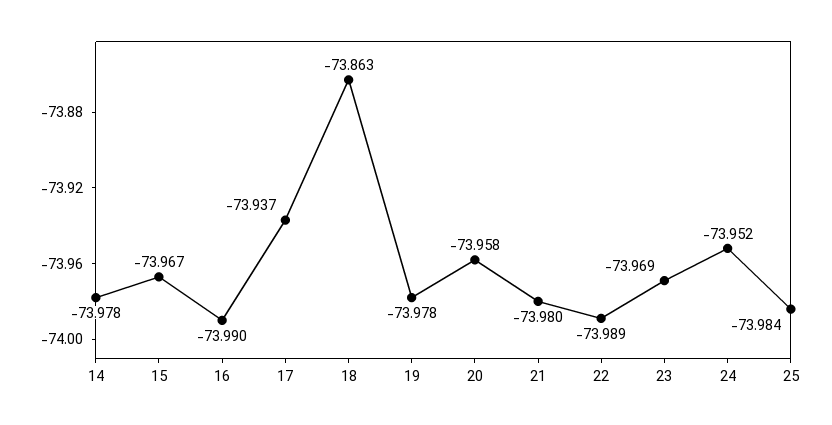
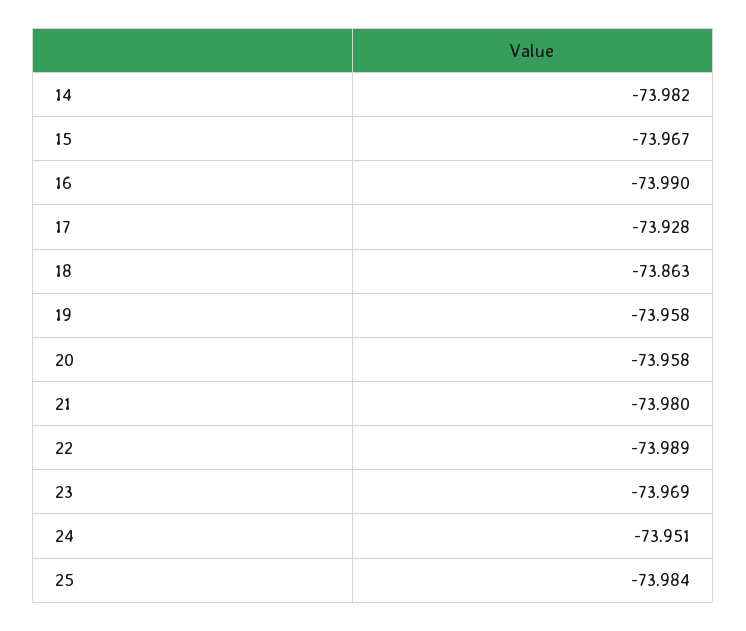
  {
-   "14": -73.978,
+   "14": -73.982,
    "15": -73.967,
    "16": -73.99,
-   "17": -73.937,
+   "17": -73.928,
    "18": -73.863,
-   "19": -73.978,
+   "19": -73.958,
    "20": -73.958,
    "21": -73.98,
    "22": -73.989,
    "23": -73.969,
-   "24": -73.952,
+   "24": -73.951,
    "25": -73.984
  }

